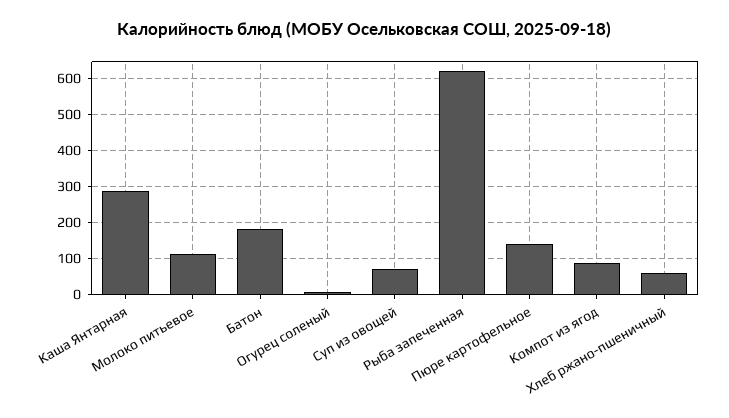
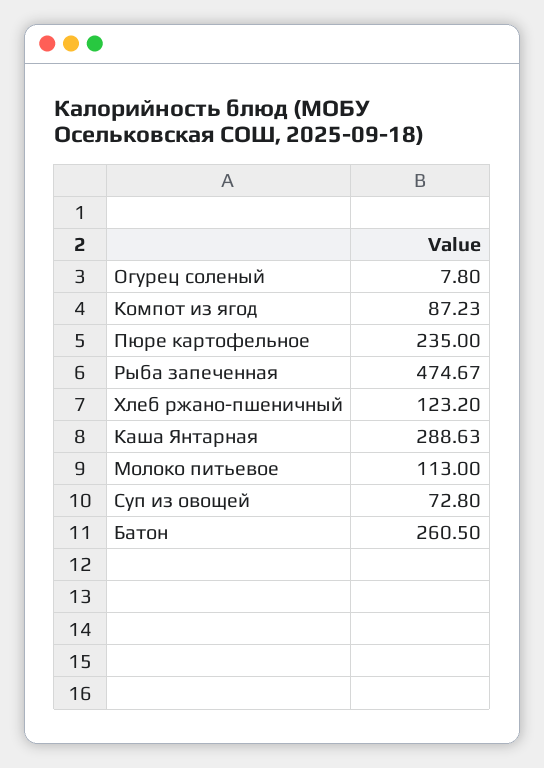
  {
    "Каша Янтарная": 288.63,
    "Молоко питьевое": 113,
-   "Батон": 180,
+   "Батон": 260.5,
    "Огурец соленый": 7.8,
    "Суп из овощей": 72.8,
-   "Рыба запеченная": 620,
+   "Рыба запеченная": 474.67,
-   "Пюре картофельное": 140,
+   "Пюре картофельное": 235,
    "Компот из ягод": 87.23,
-   "Хлеб ржано-пшеничный": 60
+   "Хлеб ржано-пшеничный": 123.2
  }

